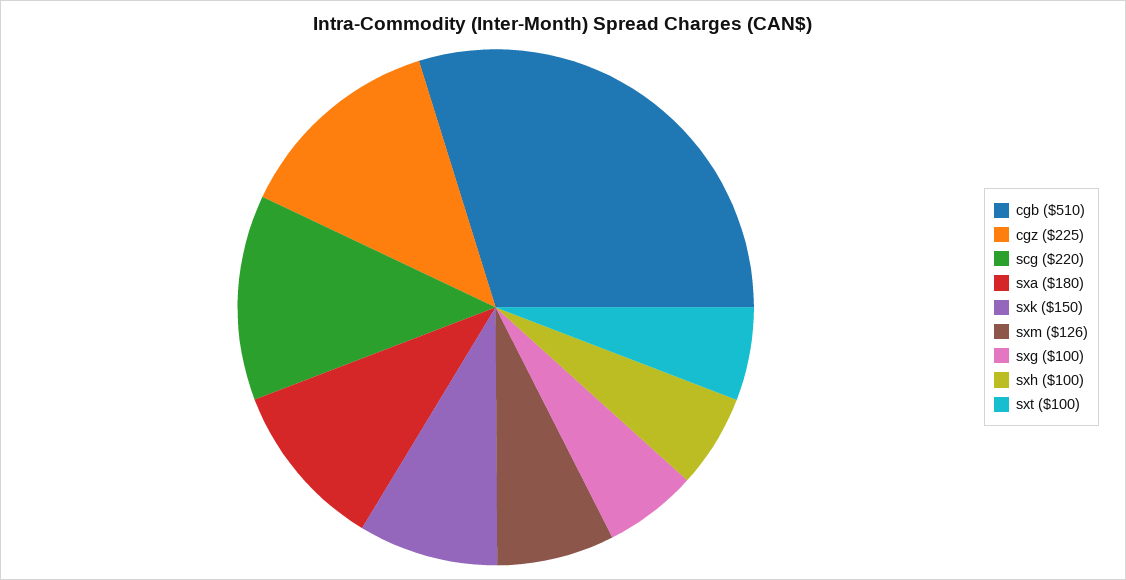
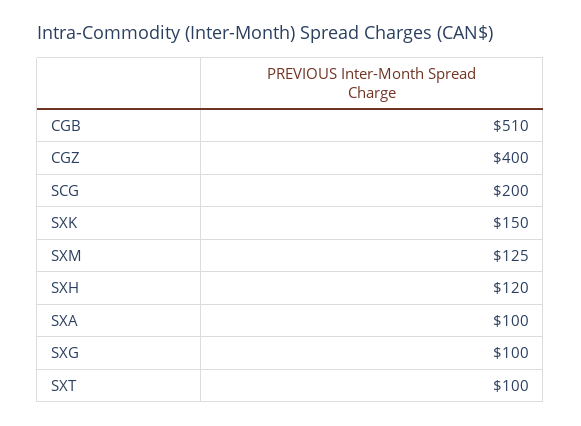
  {
    "cgb": 510,
-   "cgz": 225,
+   "cgz": 400,
-   "scg": 220,
+   "scg": 200,
-   "sxa": 180,
+   "sxa": 100,
    "sxk": 150,
-   "sxm": 126,
+   "sxm": 125,
    "sxg": 100,
-   "sxh": 100,
+   "sxh": 120,
    "sxt": 100
  }

